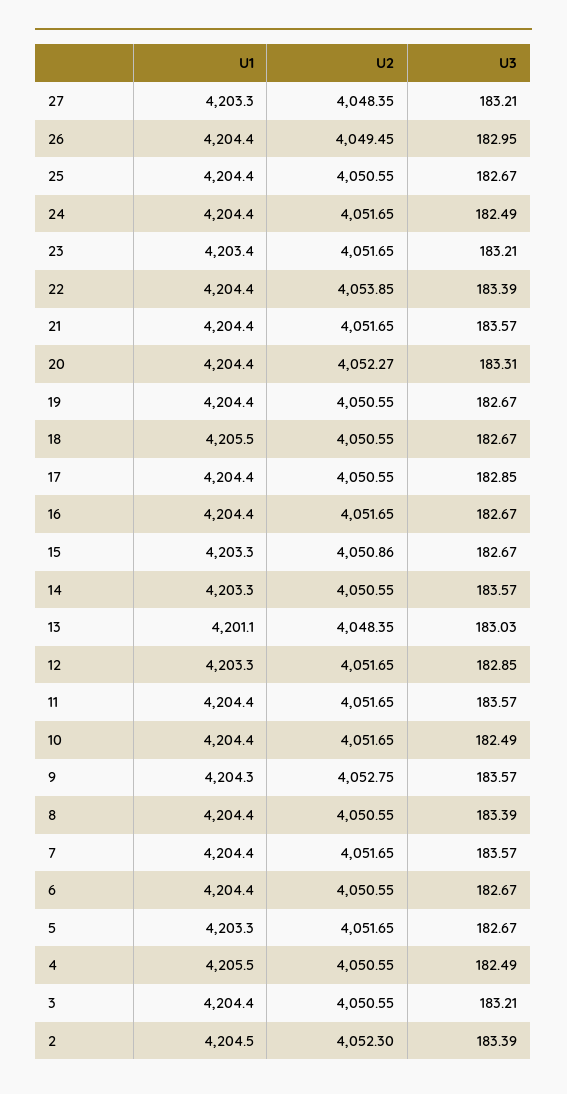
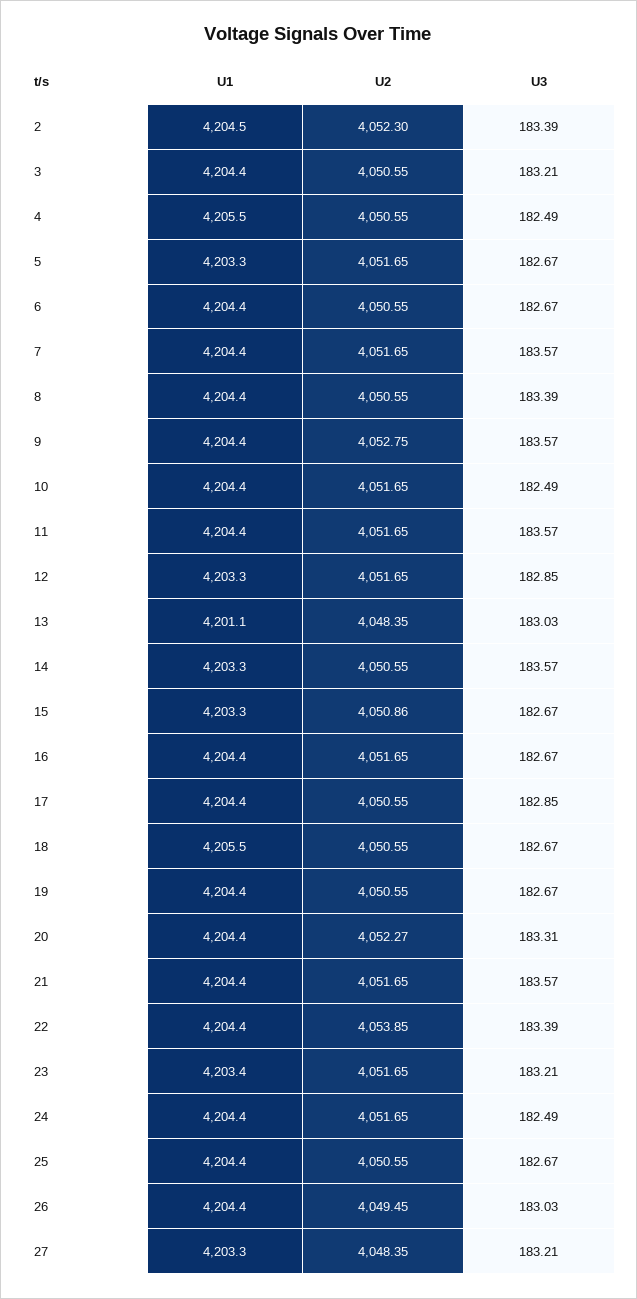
  {
    "U1": {
      "27": 4203.3,
      "26": 4204.4,
      "25": 4204.4,
      "24": 4204.4,
      "23": 4203.4,
      "22": 4204.4,
      "21": 4204.4,
      "20": 4204.4,
      "19": 4204.4,
      "18": 4205.5,
      "17": 4204.4,
      "16": 4204.4,
      "15": 4203.3,
      "14": 4203.3,
      "13": 4201.1,
      "12": 4203.3,
      "11": 4204.4,
      "10": 4204.4,
-     "9": 4204.3,
+     "9": 4204.4,
      "8": 4204.4,
      "7": 4204.4,
      "6": 4204.4,
      "5": 4203.3,
      "4": 4205.5,
      "3": 4204.4,
      "2": 4204.5
    },
    "U2": {
      "27": 4048.35,
      "26": 4049.45,
      "25": 4050.55,
      "24": 4051.65,
      "23": 4051.65,
      "22": 4053.85,
      "21": 4051.65,
      "20": 4052.27,
      "19": 4050.55,
      "18": 4050.55,
      "17": 4050.55,
      "16": 4051.65,
      "15": 4050.86,
      "14": 4050.55,
      "13": 4048.35,
      "12": 4051.65,
      "11": 4051.65,
      "10": 4051.65,
      "9": 4052.75,
      "8": 4050.55,
      "7": 4051.65,
      "6": 4050.55,
      "5": 4051.65,
      "4": 4050.55,
      "3": 4050.55,
      "2": 4052.3
    },
    "U3": {
      "27": 183.21,
-     "26": 182.95,
+     "26": 183.03,
      "25": 182.67,
      "24": 182.49,
      "23": 183.21,
      "22": 183.39,
      "21": 183.57,
      "20": 183.31,
      "19": 182.67,
      "18": 182.67,
      "17": 182.85,
      "16": 182.67,
      "15": 182.67,
      "14": 183.57,
      "13": 183.03,
      "12": 182.85,
      "11": 183.57,
      "10": 182.49,
      "9": 183.57,
      "8": 183.39,
      "7": 183.57,
      "6": 182.67,
      "5": 182.67,
      "4": 182.49,
      "3": 183.21,
      "2": 183.39
    }
  }

